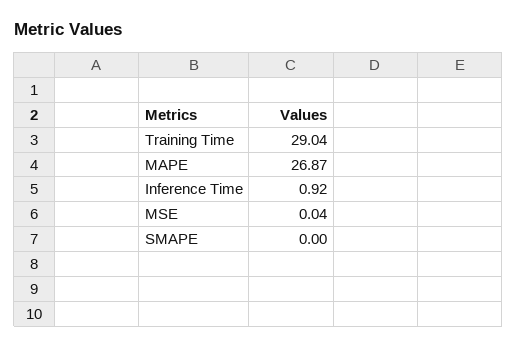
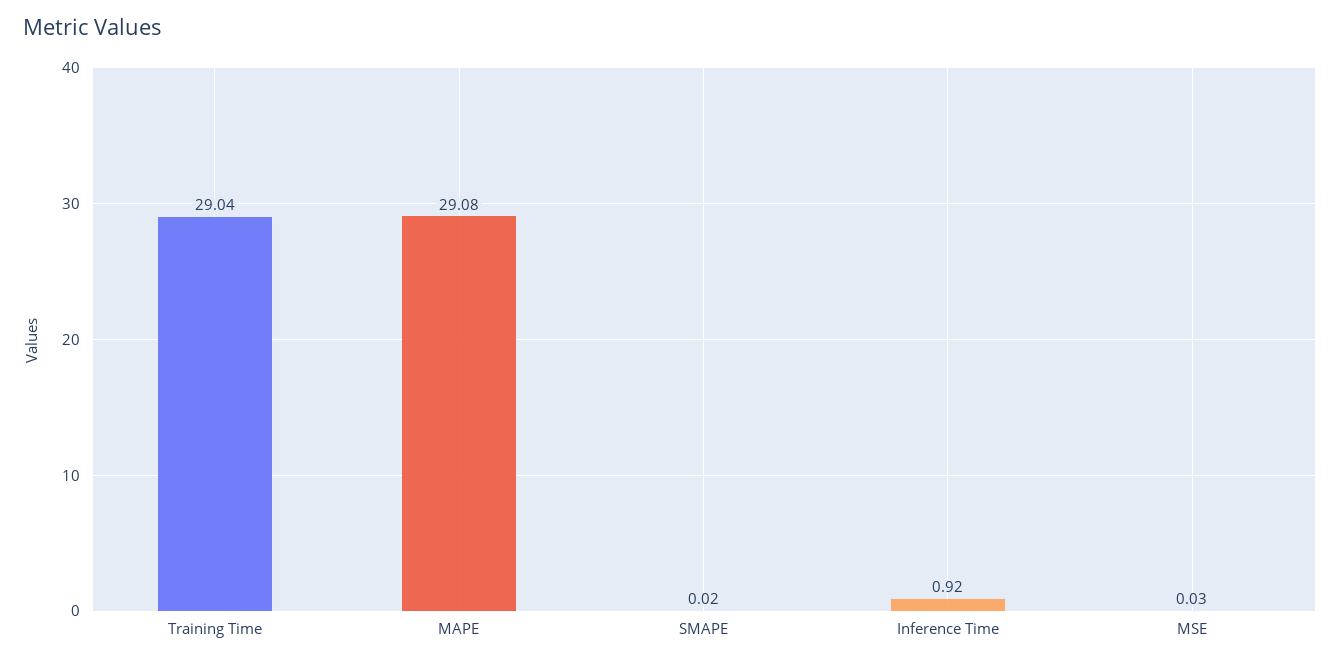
  {
    "Training Time": 29.04,
-   "MAPE": 26.87,
+   "MAPE": 29.08,
    "Inference Time": 0.92,
-   "MSE": 0.04,
+   "MSE": 0.03,
-   "SMAPE": 0
+   "SMAPE": 0.02
  }

